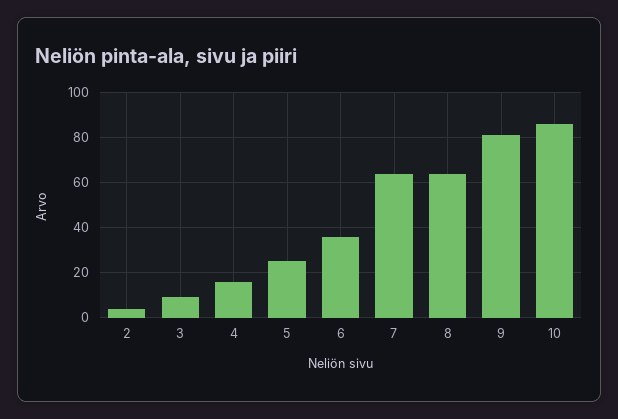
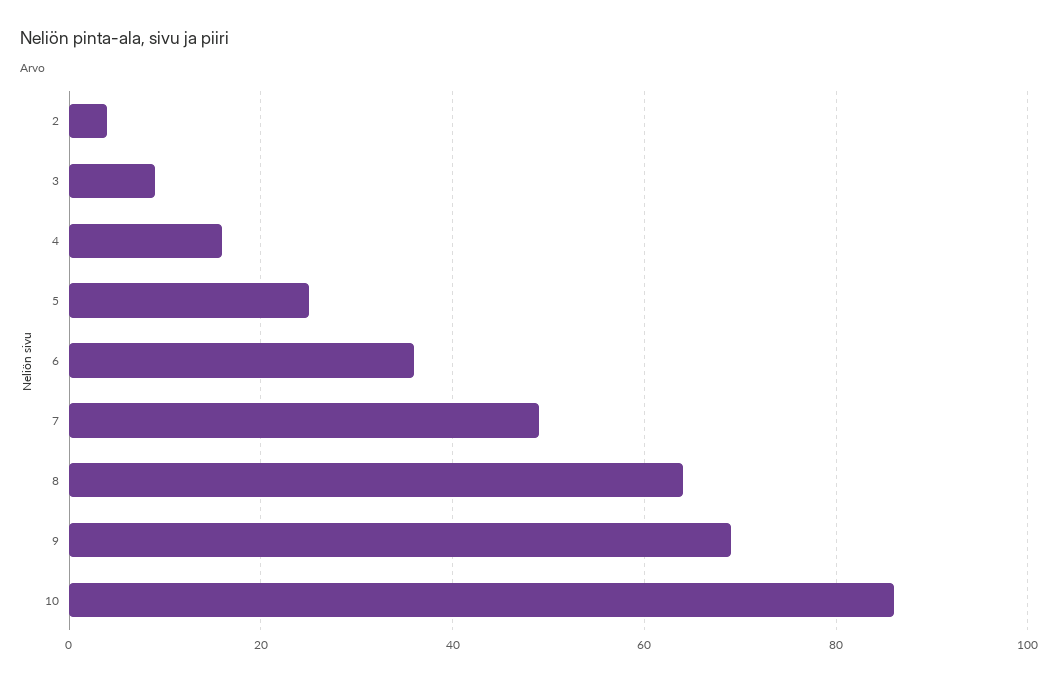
  {
    "2": 5,
    "3": 10,
    "4": 15,
    "5": 25,
    "6": 35,
-   "7": 65,
+   "7": 50,
    "8": 65,
-   "9": 80,
+   "9": 70,
    "10": 85
  }

